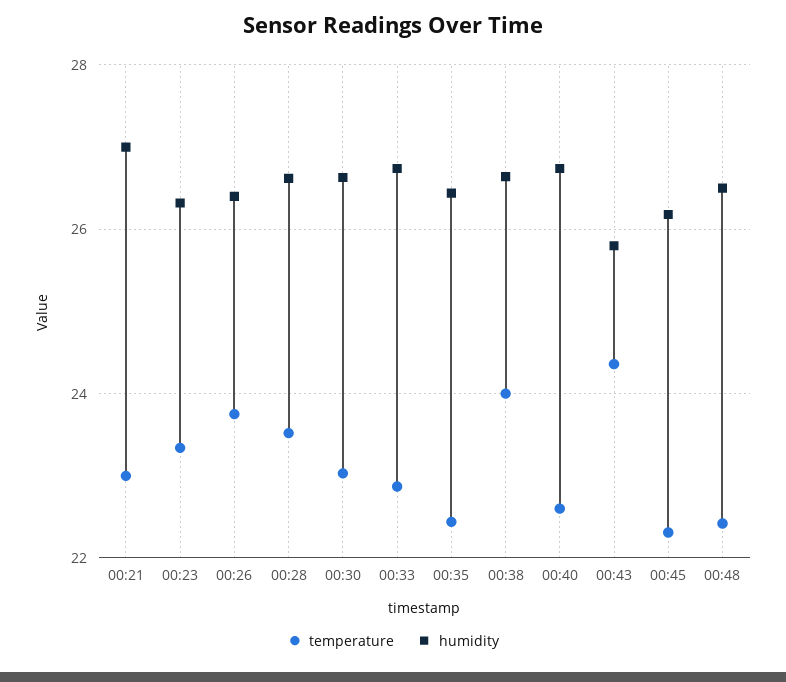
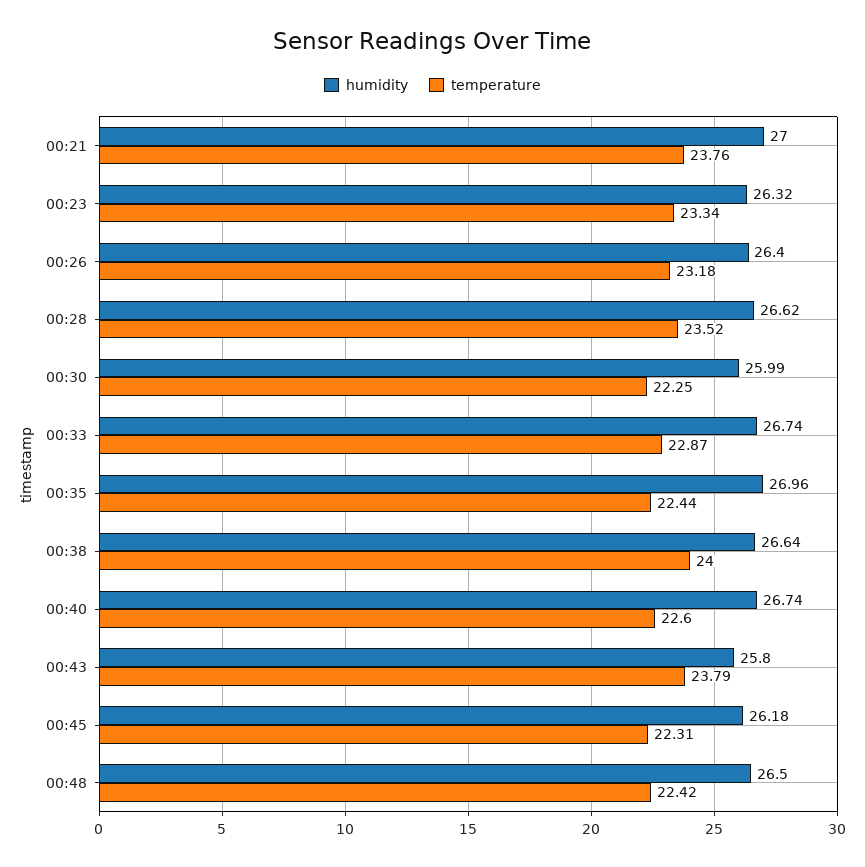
  {
    "temperature": {
-     "00:21": 23,
+     "00:21": 23.76,
      "00:23": 23.34,
-     "00:26": 23.8,
+     "00:26": 23.18,
      "00:28": 23.52,
-     "00:30": 23,
+     "00:30": 22.25,
      "00:33": 22.87,
      "00:35": 22.44,
      "00:38": 24,
      "00:40": 22.6,
-     "00:43": 24.4,
+     "00:43": 23.79,
      "00:45": 22.31,
      "00:48": 22.42
    },
    "humidity": {
      "00:21": 27,
      "00:23": 26.32,
      "00:26": 26.4,
      "00:28": 26.62,
-     "00:30": 26.6,
+     "00:30": 25.99,
      "00:33": 26.74,
-     "00:35": 26.4,
+     "00:35": 26.96,
      "00:38": 26.64,
      "00:40": 26.74,
      "00:43": 25.8,
      "00:45": 26.18,
      "00:48": 26.5
    }
  }

